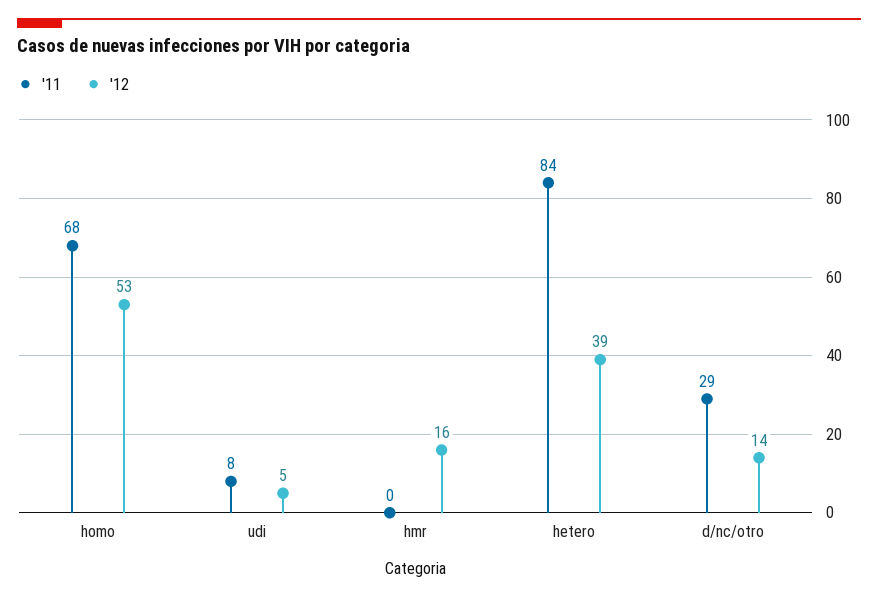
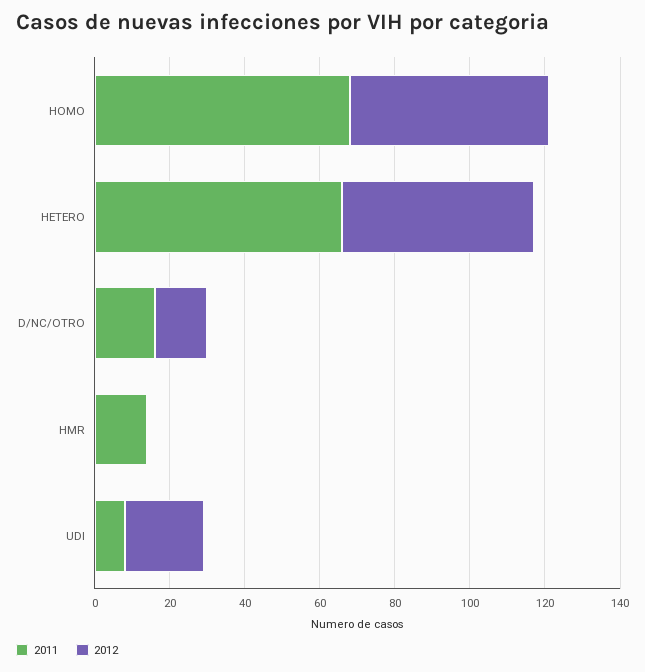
  {
    "'11": {
      "homo": 68,
      "udi": 8,
-     "hmr": 0,
+     "hmr": 15,
-     "hetero": 84,
+     "hetero": 65,
-     "d/nc/otro": 29
+     "d/nc/otro": 15
    },
    "'12": {
      "homo": 53,
-     "udi": 5,
+     "udi": 20,
-     "hmr": 16,
+     "hmr": 0,
-     "hetero": 39,
+     "hetero": 50,
      "d/nc/otro": 14
    }
  }

